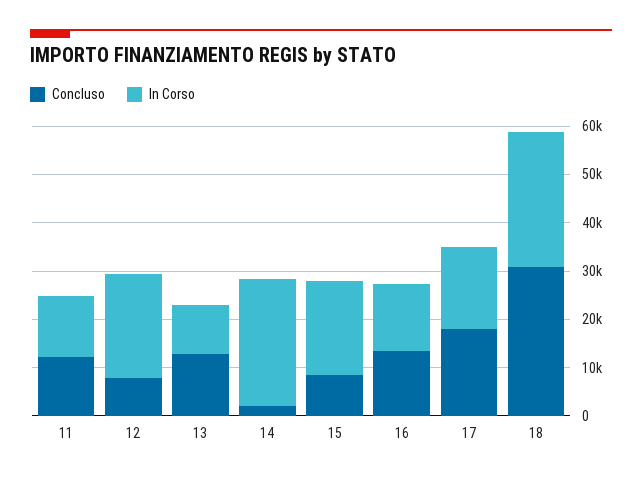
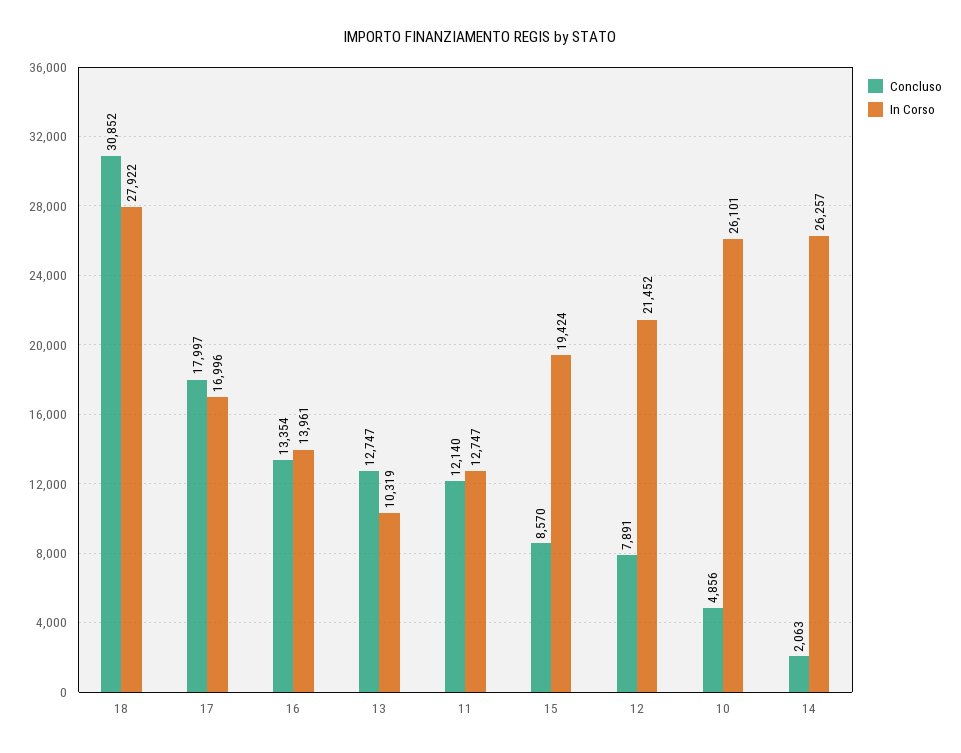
  {
    "Concluso": {
      "11": 12140,
      "12": 7891,
      "13": 12747,
      "14": 2063,
      "15": 8570,
      "16": 13354,
      "17": 17997,
-     "18": 30852
+     "18": 30852,
+     "10": 4856
    },
    "In Corso": {
      "11": 12747,
      "12": 21452,
      "13": 10319,
      "14": 26257,
      "15": 19424,
      "16": 13961,
      "17": 16996,
-     "18": 27922
+     "18": 27922,
+     "10": 26101
    }
  }

